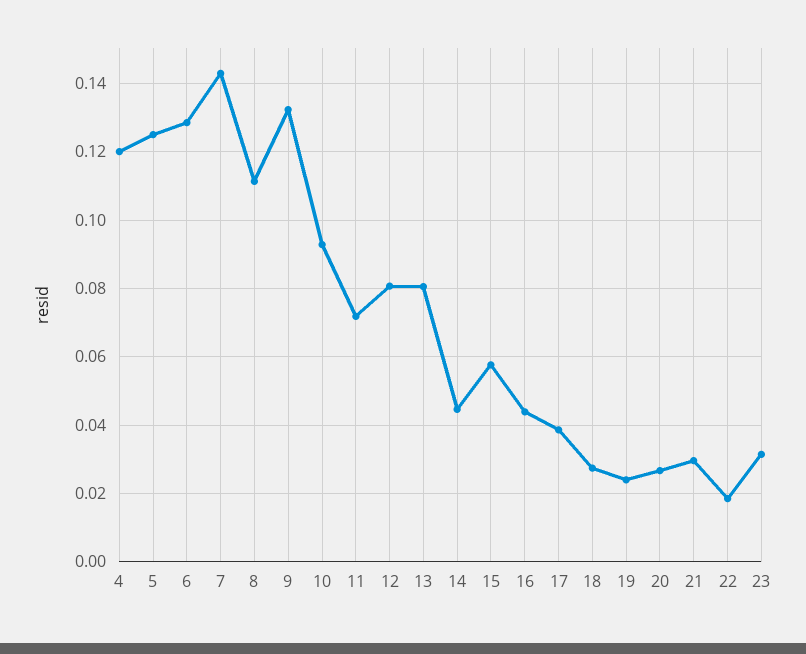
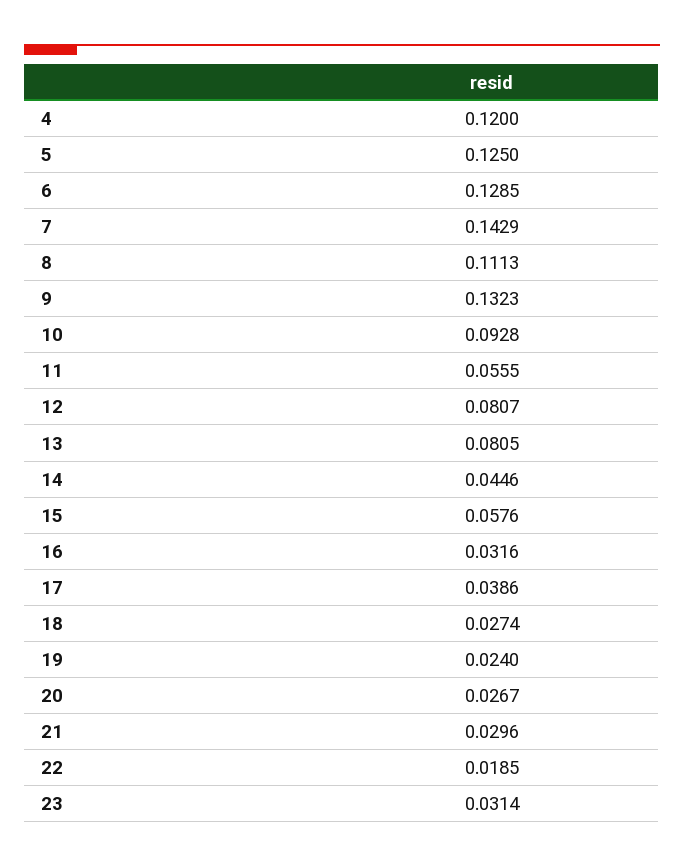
  {
    "4": 0.12,
    "5": 0.125,
    "6": 0.1285,
    "7": 0.1429,
    "8": 0.1113,
    "9": 0.1323,
    "10": 0.0928,
-   "11": 0.072,
+   "11": 0.0555,
    "12": 0.0807,
    "13": 0.0805,
    "14": 0.0446,
    "15": 0.0576,
-   "16": 0.044,
+   "16": 0.0316,
    "17": 0.0386,
    "18": 0.0274,
    "19": 0.024,
    "20": 0.0267,
    "21": 0.0296,
    "22": 0.0185,
    "23": 0.0314
  }

